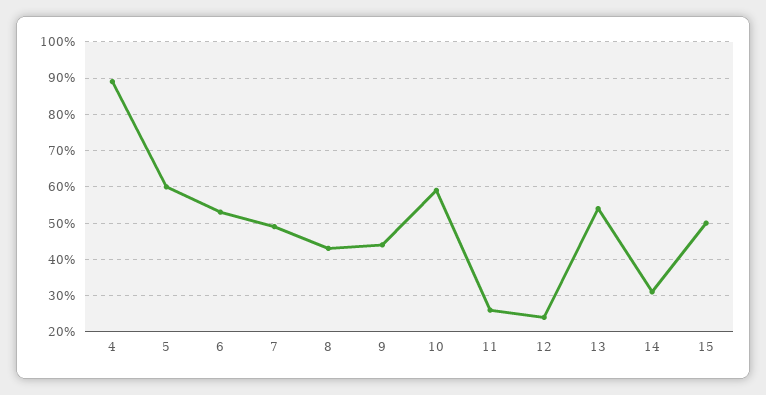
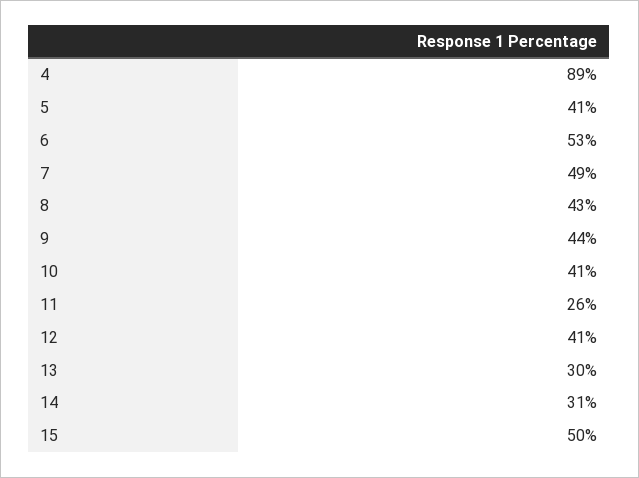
  {
    "4": 89,
-   "5": 60,
+   "5": 41,
    "6": 53,
    "7": 49,
    "8": 43,
    "9": 44,
-   "10": 60,
+   "10": 41,
    "11": 26,
-   "12": 25,
+   "12": 41,
-   "13": 55,
+   "13": 30,
    "14": 31,
    "15": 50
  }

